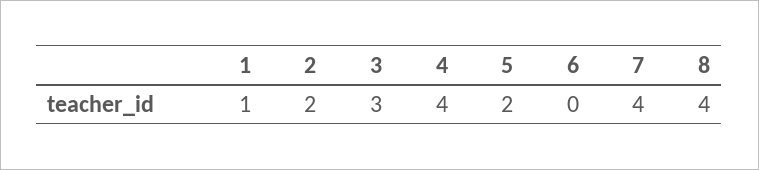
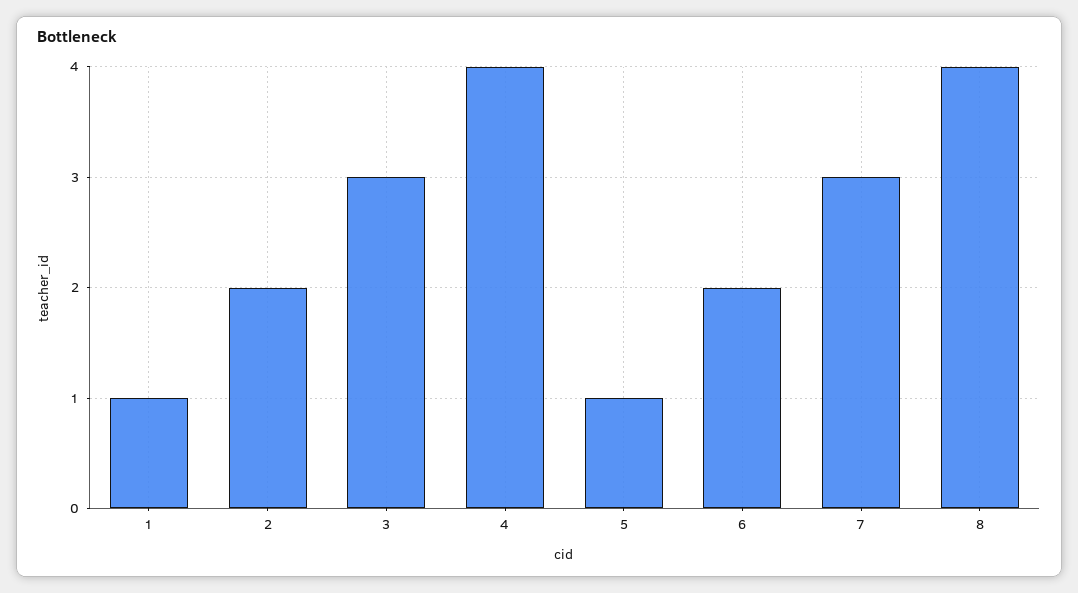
  {
    "1": 1,
    "2": 2,
    "3": 3,
    "4": 4,
-   "5": 2,
+   "5": 1,
-   "6": 0,
+   "6": 2,
-   "7": 4,
+   "7": 3,
    "8": 4
  }

